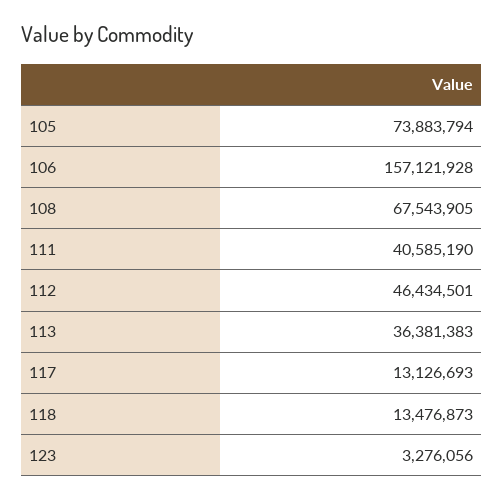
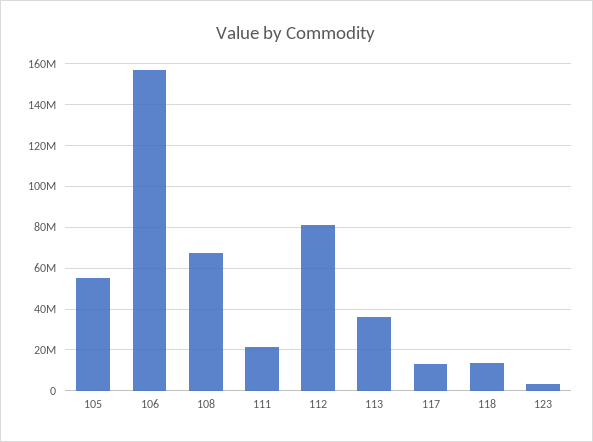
  {
-   "105": 73883794,
+   "105": 55000000,
    "106": 157121928,
    "108": 67543905,
-   "111": 40585190,
+   "111": 20000000,
-   "112": 46434501,
+   "112": 80000000,
    "113": 36381383,
    "117": 13126693,
    "118": 13476873,
    "123": 3276056
  }

